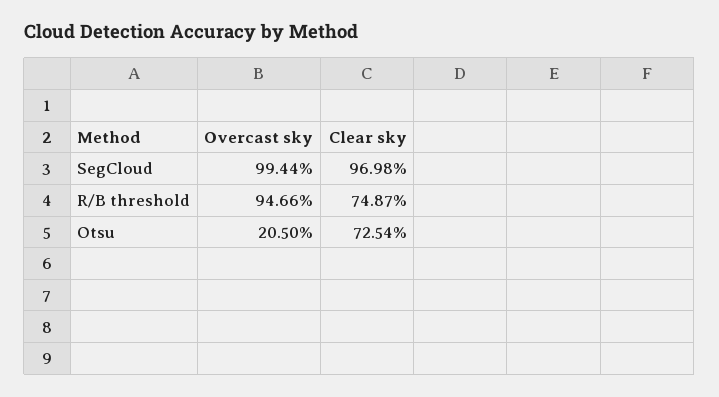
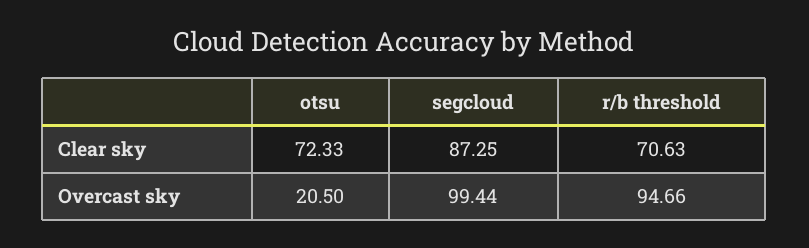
  {
    "Overcast sky": {
      "SegCloud": 99.44,
      "R/B threshold": 94.66,
      "Otsu": 20.5
    },
    "Clear sky": {
-     "SegCloud": 96.98,
+     "SegCloud": 87.25,
-     "R/B threshold": 74.87,
+     "R/B threshold": 70.63,
-     "Otsu": 72.54
+     "Otsu": 72.33
    }
  }

